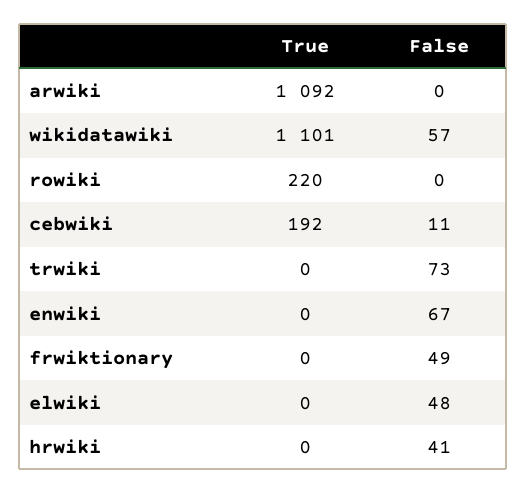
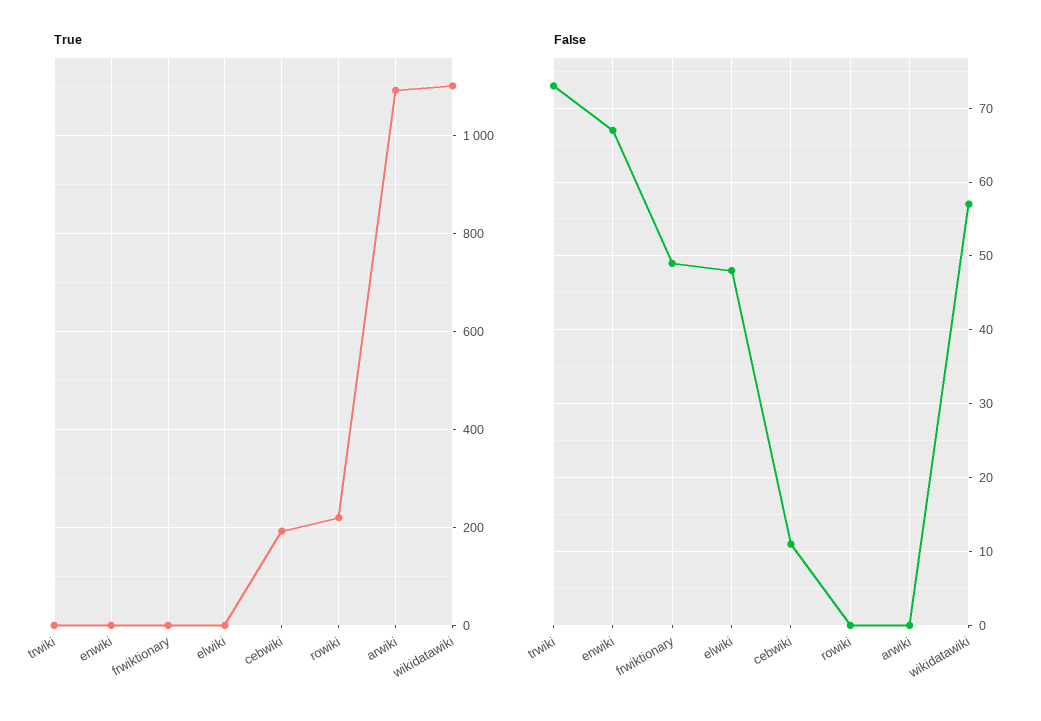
  {
    "True": {
      "arwiki": 1092,
      "wikidatawiki": 1101,
      "rowiki": 220,
      "cebwiki": 192,
      "trwiki": 0,
      "enwiki": 0,
      "frwiktionary": 0,
-     "elwiki": 0,
+     "elwiki": 0
-     "hrwiki": 0
    },
    "False": {
      "arwiki": 0,
      "wikidatawiki": 57,
      "rowiki": 0,
      "cebwiki": 11,
      "trwiki": 73,
      "enwiki": 67,
      "frwiktionary": 49,
-     "elwiki": 48,
+     "elwiki": 48
-     "hrwiki": 41
    }
  }

